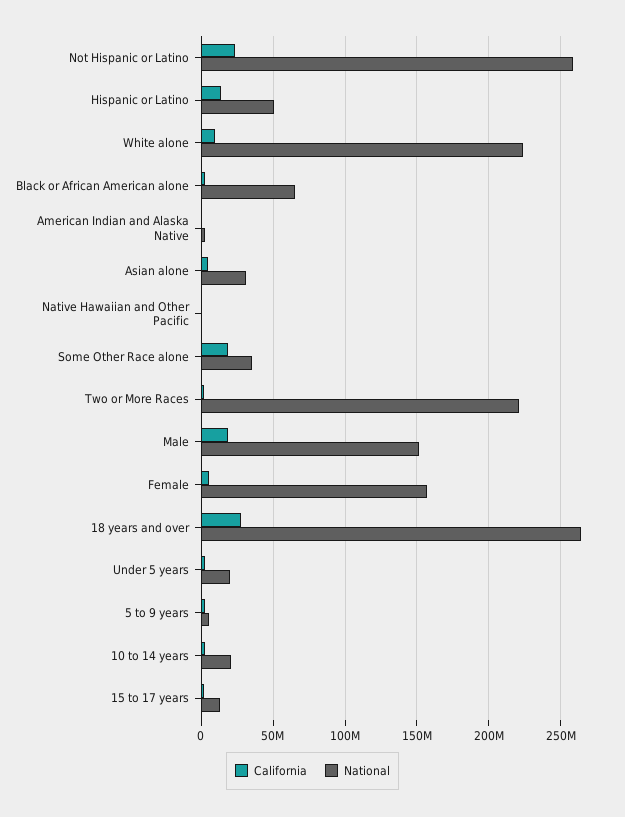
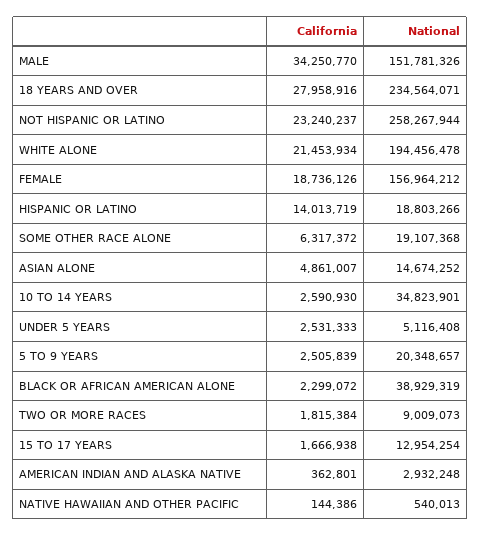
  {
    "California": {
      "Not Hispanic or Latino": 23240237,
      "Hispanic or Latino": 14013719,
-     "White alone": 10000000,
+     "White alone": 21453934,
      "Black or African American alone": 2299072,
      "American Indian and Alaska Native": 362801,
      "Asian alone": 4861007,
      "Native Hawaiian and Other Pacific": 144386,
-     "Some Other Race alone": 20000000,
+     "Some Other Race alone": 6317372,
      "Two or More Races": 1815384,
-     "Male": 20000000,
+     "Male": 34250770,
-     "Female": 5000000,
+     "Female": 18736126,
      "18 years and over": 27958916,
      "Under 5 years": 2531333,
      "5 to 9 years": 2505839,
      "10 to 14 years": 2590930,
      "15 to 17 years": 1666938
    },
    "National": {
      "Not Hispanic or Latino": 258267944,
-     "Hispanic or Latino": 50000000,
+     "Hispanic or Latino": 18803266,
-     "White alone": 225000000,
+     "White alone": 194456478,
-     "Black or African American alone": 65000000,
+     "Black or African American alone": 38929319,
      "American Indian and Alaska Native": 2932248,
-     "Asian alone": 30000000,
+     "Asian alone": 14674252,
      "Native Hawaiian and Other Pacific": 540013,
-     "Some Other Race alone": 35000000,
+     "Some Other Race alone": 19107368,
-     "Two or More Races": 220000000,
+     "Two or More Races": 9009073,
      "Male": 151781326,
      "Female": 156964212,
-     "18 years and over": 265000000,
+     "18 years and over": 234564071,
-     "Under 5 years": 20000000,
+     "Under 5 years": 5116408,
-     "5 to 9 years": 5000000,
+     "5 to 9 years": 20348657,
-     "10 to 14 years": 20000000,
+     "10 to 14 years": 34823901,
      "15 to 17 years": 12954254
    }
  }

